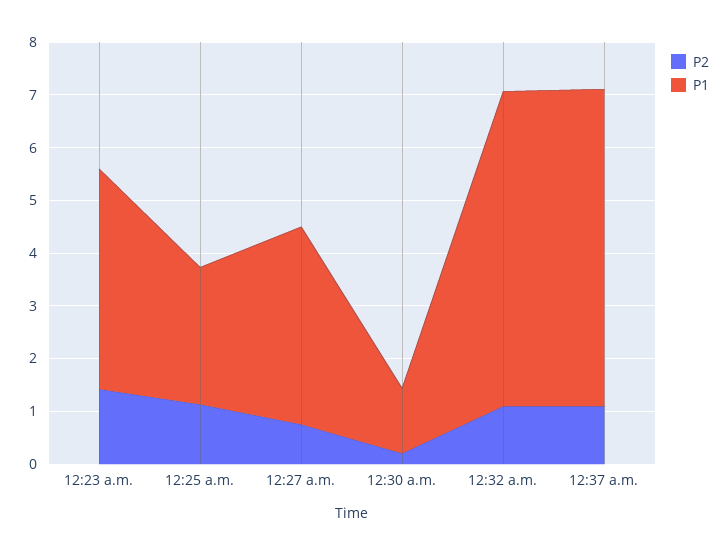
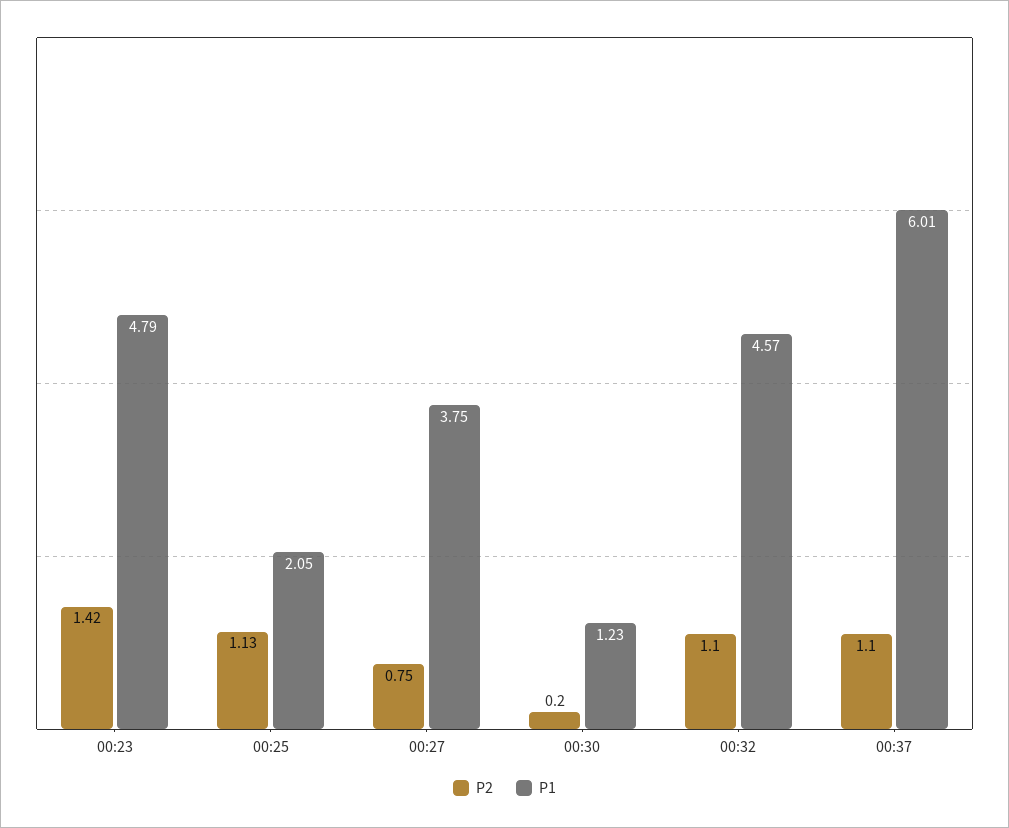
  {
    "P2": {
      "12:23 a.m.": 1.42,
      "12:25 a.m.": 1.13,
      "12:27 a.m.": 0.75,
      "12:30 a.m.": 0.2,
      "12:32 a.m.": 1.1,
      "12:37 a.m.": 1.1
    },
    "P1": {
-     "12:23 a.m.": 4.2,
+     "12:23 a.m.": 4.79,
-     "12:25 a.m.": 2.6,
+     "12:25 a.m.": 2.05,
      "12:27 a.m.": 3.75,
      "12:30 a.m.": 1.23,
-     "12:32 a.m.": 6,
+     "12:32 a.m.": 4.57,
      "12:37 a.m.": 6.01
    }
  }

